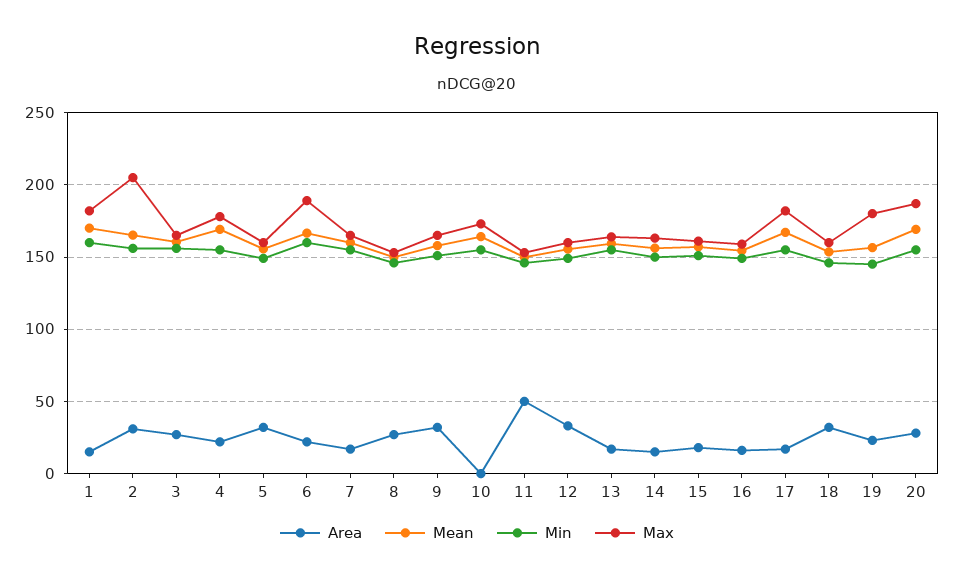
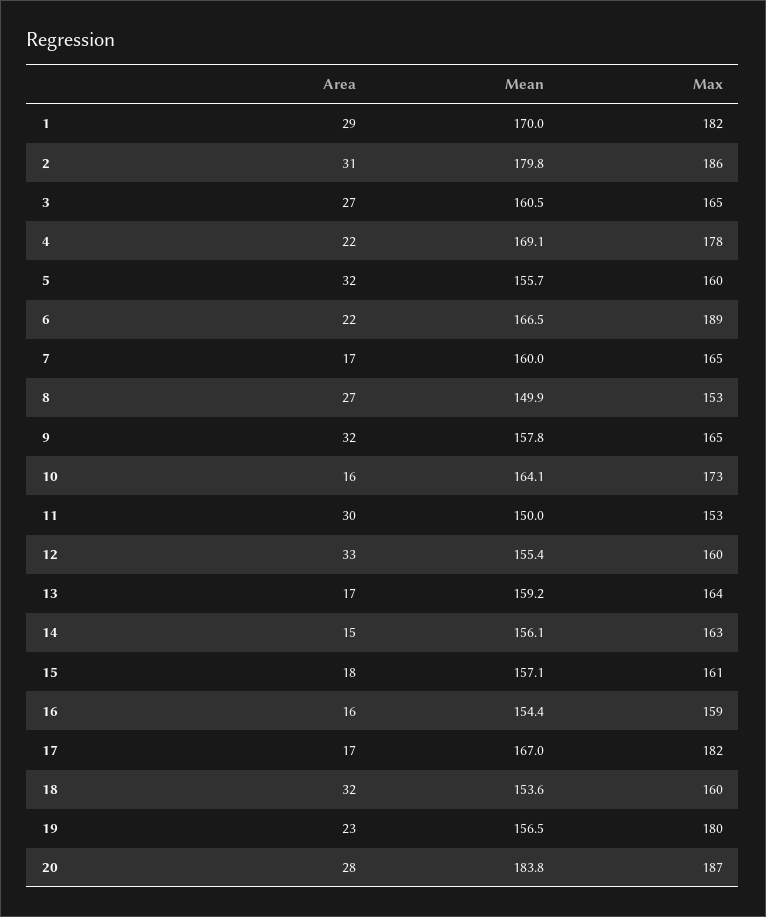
  {
    "Area": {
-     "1": 15,
+     "1": 29,
      "2": 31,
      "3": 27,
      "4": 22,
      "5": 32,
      "6": 22,
      "7": 17,
      "8": 27,
      "9": 32,
-     "10": 0,
+     "10": 16,
-     "11": 50,
+     "11": 30,
      "12": 33,
      "13": 17,
      "14": 15,
      "15": 18,
      "16": 16,
      "17": 17,
      "18": 32,
      "19": 23,
      "20": 28
    },
    "Mean": {
      "1": 170,
-     "2": 165,
+     "2": 179.8,
      "3": 160.5,
      "4": 169.1,
      "5": 155.7,
      "6": 166.5,
      "7": 160,
      "8": 149.9,
      "9": 157.8,
      "10": 164.1,
      "11": 150,
      "12": 155.4,
      "13": 159.2,
      "14": 156.1,
      "15": 157.1,
      "16": 154.4,
      "17": 167,
      "18": 153.6,
      "19": 156.5,
-     "20": 170
+     "20": 183.8
    },
-   "Min": {
-     "1": 160,
-     "2": 155,
-     "3": 155,
-     "4": 155,
-     "5": 150,
-     "6": 160,
-     "7": 155,
-     "8": 145,
-     "9": 150,
-     "10": 155,
-     "11": 145,
-     "12": 150,
-     "13": 155,
-     "14": 150,
-     "15": 150,
-     "16": 150,
-     "17": 155,
-     "18": 145,
-     "19": 145,
-     "20": 155
-   },
    "Max": {
      "1": 182,
-     "2": 205,
+     "2": 186,
      "3": 165,
      "4": 178,
      "5": 160,
      "6": 189,
      "7": 165,
      "8": 153,
      "9": 165,
      "10": 173,
      "11": 153,
      "12": 160,
      "13": 164,
      "14": 163,
      "15": 161,
      "16": 159,
      "17": 182,
      "18": 160,
      "19": 180,
      "20": 187
    }
  }

